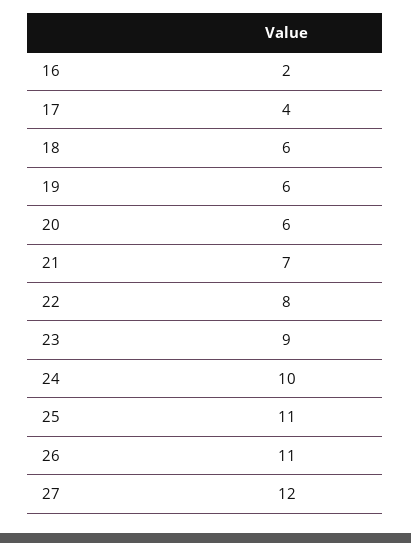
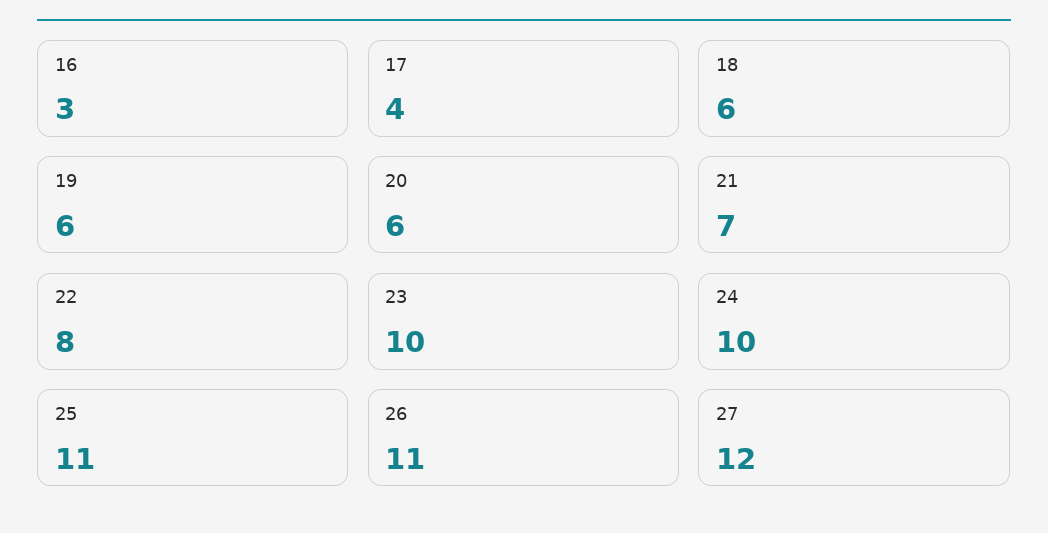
  {
-   "16": 2,
+   "16": 3,
    "17": 4,
    "18": 6,
    "19": 6,
    "20": 6,
    "21": 7,
    "22": 8,
-   "23": 9,
+   "23": 10,
    "24": 10,
    "25": 11,
    "26": 11,
    "27": 12
  }

